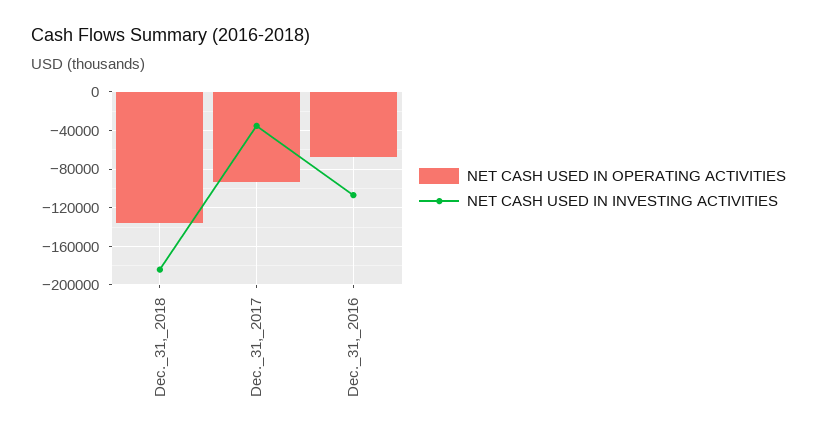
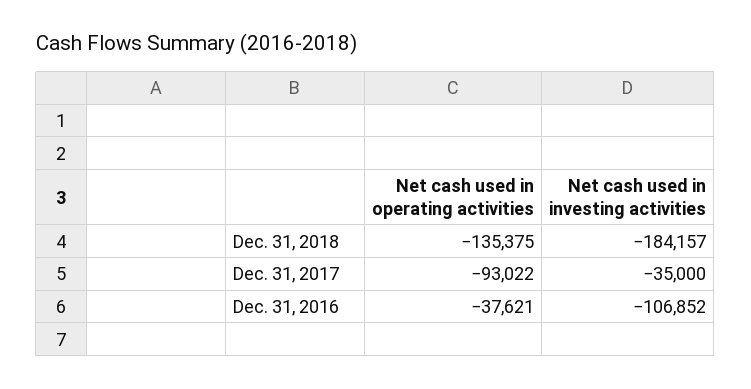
  {
    "NET CASH USED IN OPERATING ACTIVITIES": {
      "Dec._31,_2018": -135375,
      "Dec._31,_2017": -93022,
-     "Dec._31,_2016": -70000
+     "Dec._31,_2016": -37621
    },
    "NET CASH USED IN INVESTING ACTIVITIES": {
      "Dec._31,_2018": -184157,
      "Dec._31,_2017": -35000,
      "Dec._31,_2016": -106852
    }
  }

